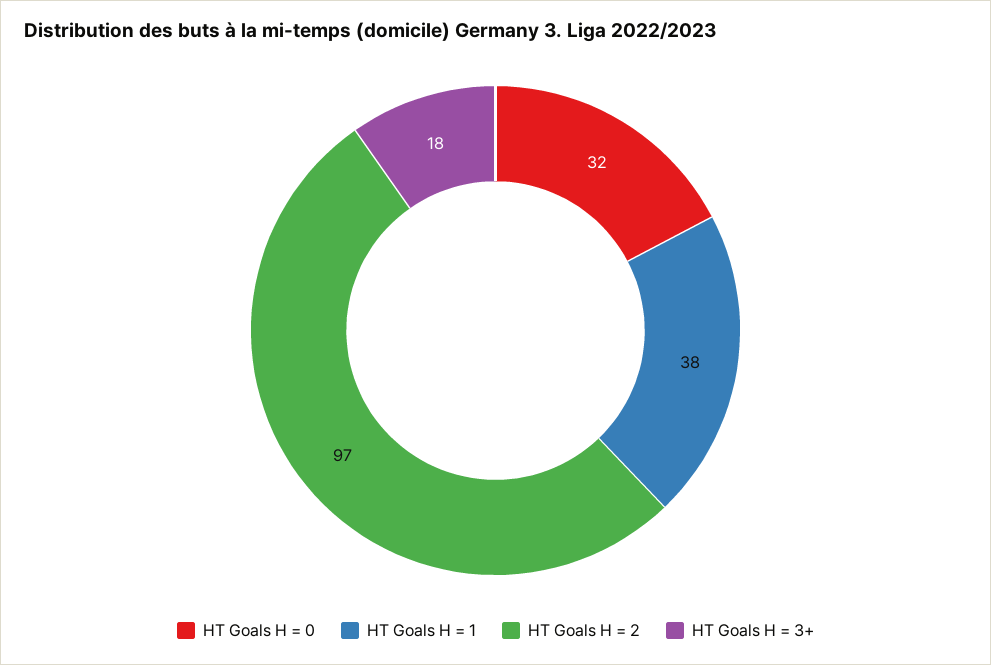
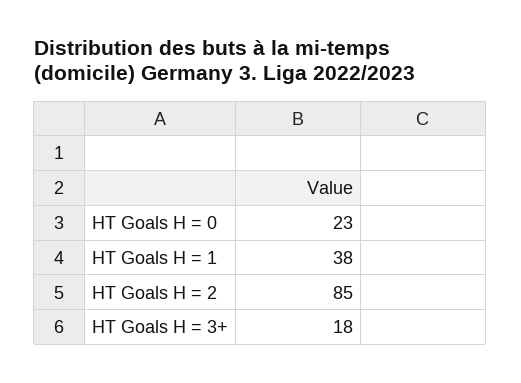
  {
-   "HT Goals H = 0": 32,
+   "HT Goals H = 0": 23,
    "HT Goals H = 1": 38,
-   "HT Goals H = 2": 97,
+   "HT Goals H = 2": 85,
    "HT Goals H = 3+": 18
  }

